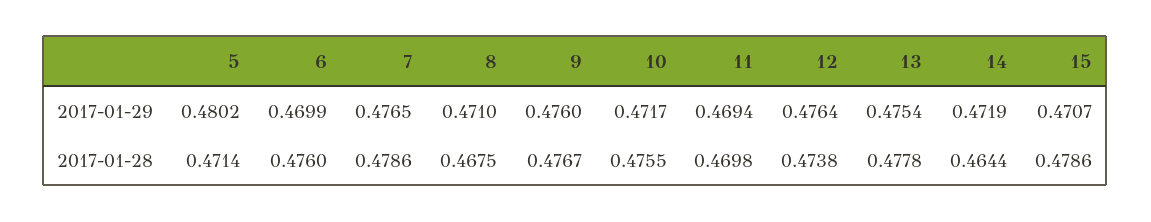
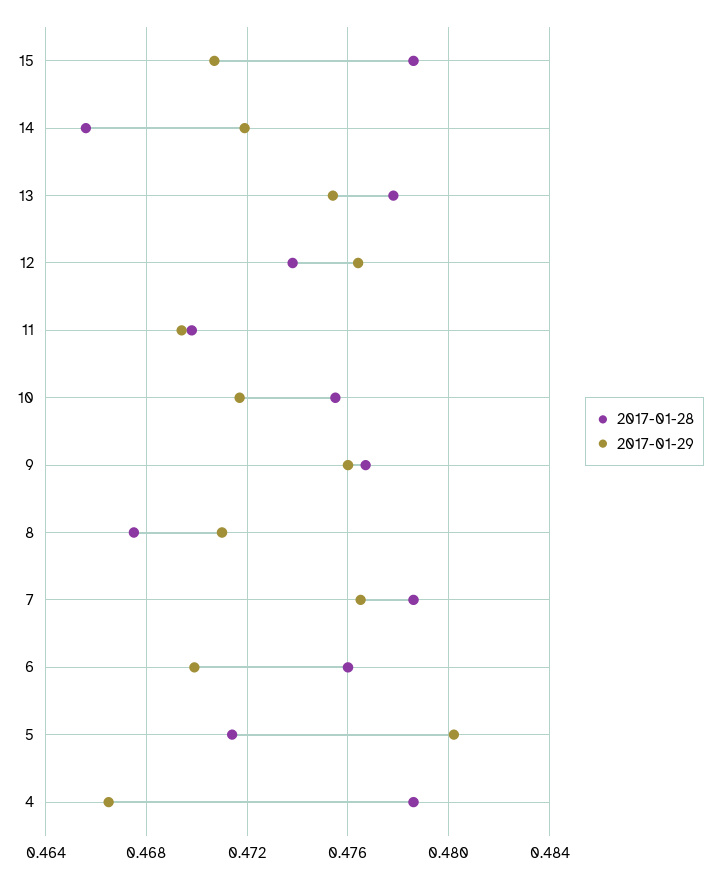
  {
    "2017-01-29": {
      "5": 0.4802,
      "6": 0.4699,
      "7": 0.4765,
      "8": 0.471,
      "9": 0.476,
      "10": 0.4717,
      "11": 0.4694,
      "12": 0.4764,
      "13": 0.4754,
      "14": 0.4719,
-     "15": 0.4707
+     "15": 0.4707,
+     "4": 0.4665
    },
    "2017-01-28": {
      "5": 0.4714,
      "6": 0.476,
      "7": 0.4786,
      "8": 0.4675,
      "9": 0.4767,
      "10": 0.4755,
      "11": 0.4698,
      "12": 0.4738,
      "13": 0.4778,
-     "14": 0.4644,
+     "14": 0.4655,
-     "15": 0.4786
+     "15": 0.4786,
+     "4": 0.4785
    }
  }

